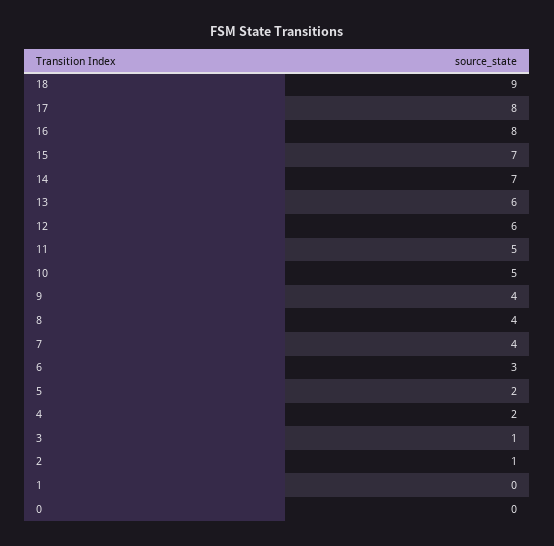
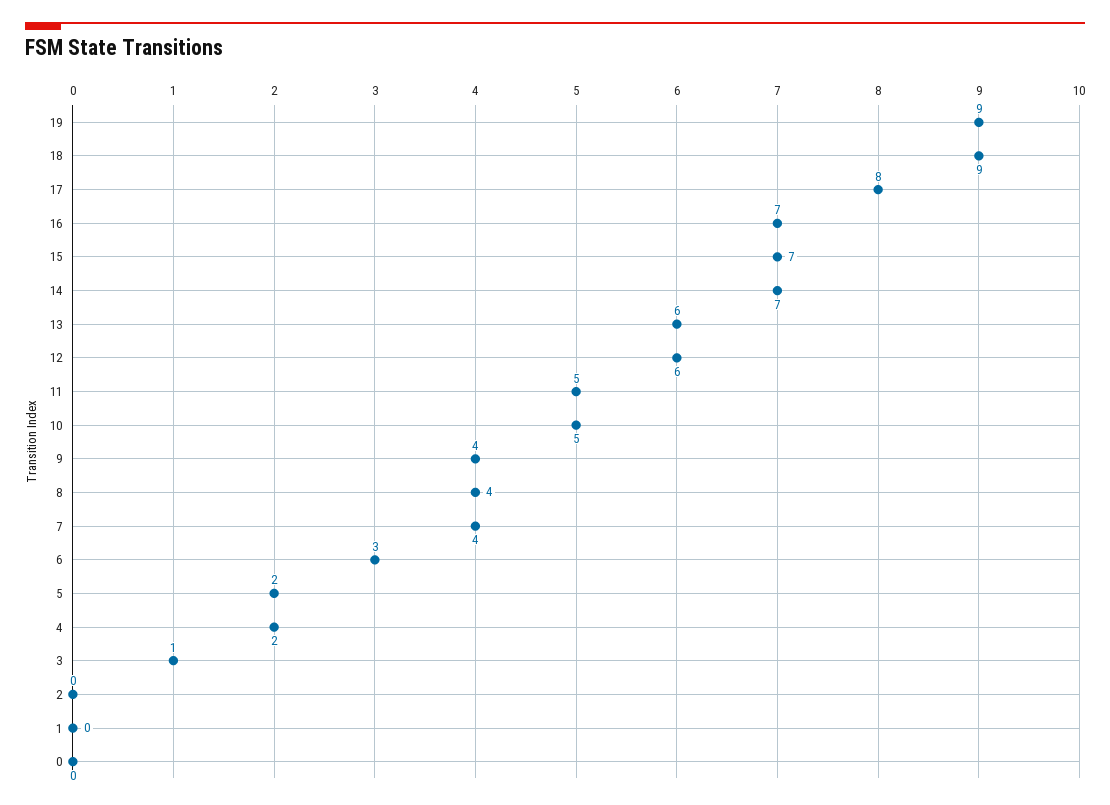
  {
    "18": 9,
    "17": 8,
-   "16": 8,
+   "16": 7,
    "15": 7,
    "14": 7,
    "13": 6,
    "12": 6,
    "11": 5,
    "10": 5,
    "9": 4,
    "8": 4,
    "7": 4,
    "6": 3,
    "5": 2,
    "4": 2,
    "3": 1,
-   "2": 1,
+   "2": 0,
    "1": 0,
-   "0": 0
+   "0": 0,
+   "19": 9
  }

